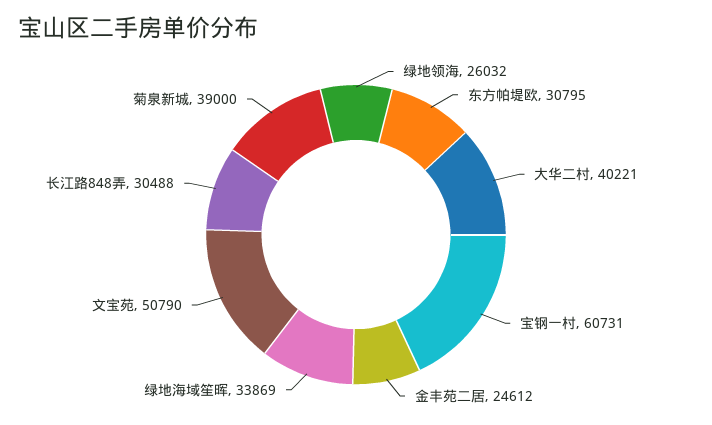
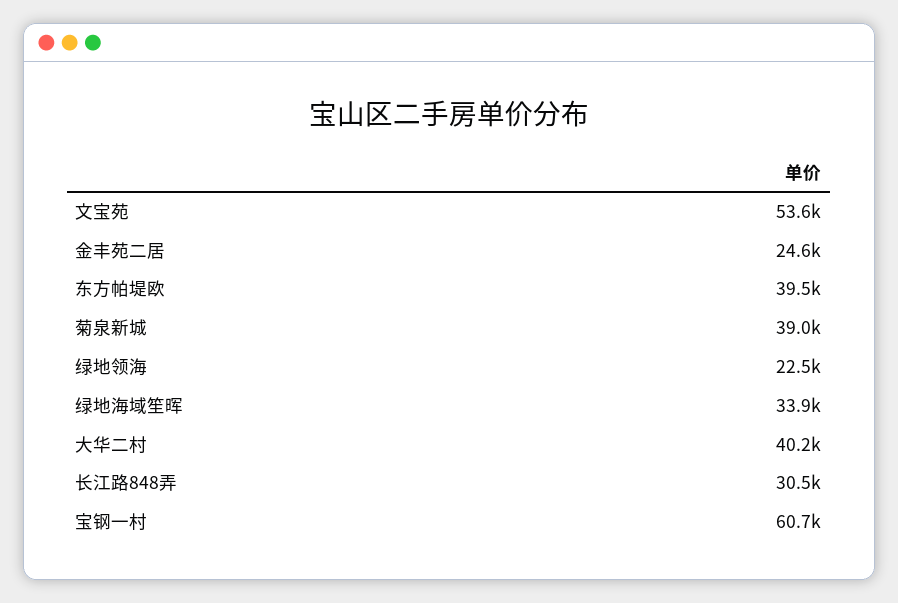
  {
-   "绿地领海": 26032,
+   "绿地领海": 22500,
-   "东方帕堤欧": 30795,
+   "东方帕堤欧": 39500,
    "大华二村": 40221,
    "宝钢一村": 60731,
    "金丰苑二居": 24612,
    "绿地海域笙晖": 33869,
-   "文宝苑": 50790,
+   "文宝苑": 53600,
    "长江路848弄": 30488,
    "菊泉新城": 39000
  }

